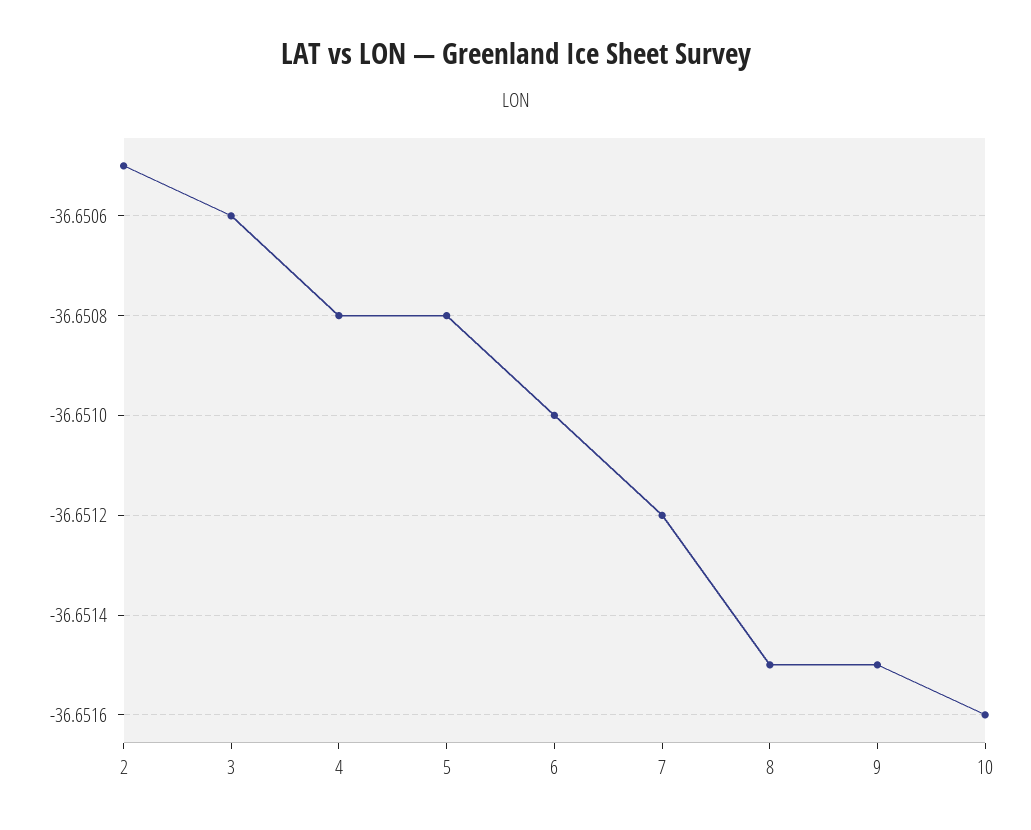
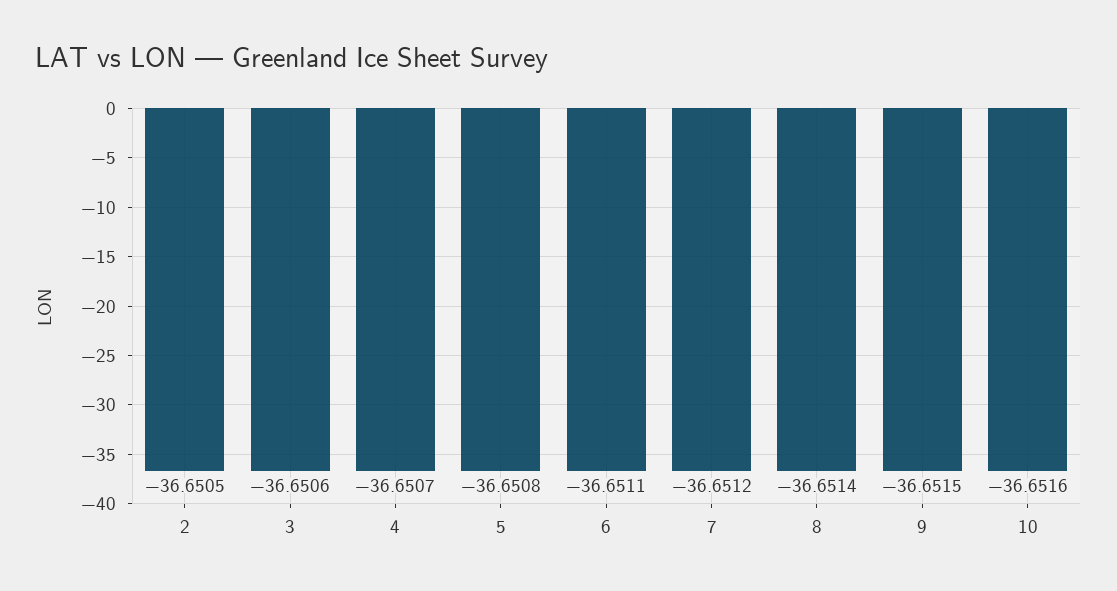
  {
    "2": -36.6505,
    "3": -36.6506,
-   "4": -36.6508,
+   "4": -36.6507,
    "5": -36.6508,
-   "6": -36.651,
+   "6": -36.6511,
    "7": -36.6512,
-   "8": -36.6515,
+   "8": -36.6514,
    "9": -36.6515,
    "10": -36.6516
  }

